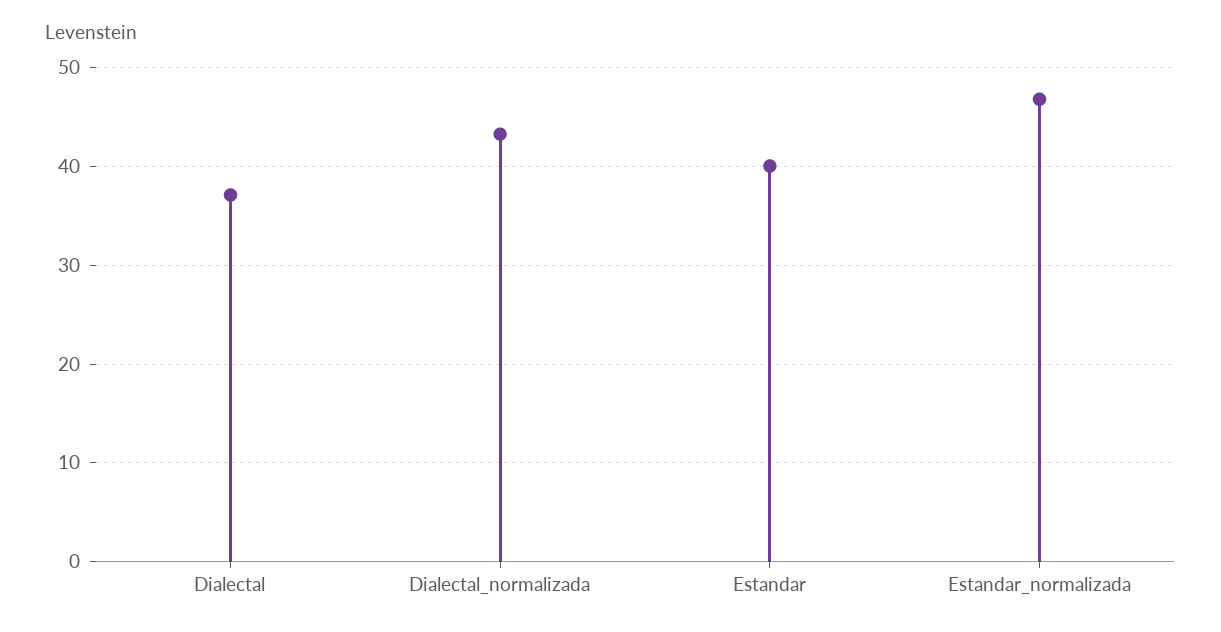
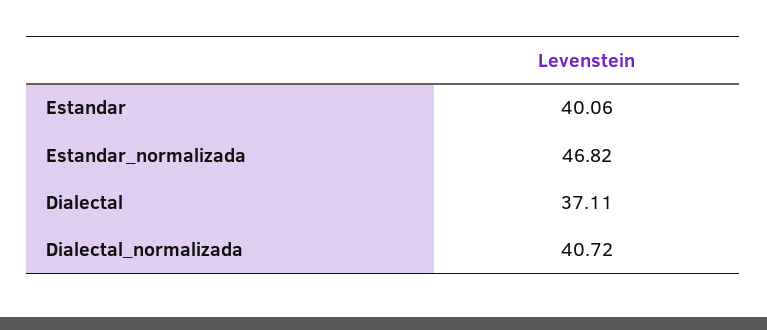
  {
    "Dialectal": 37.11,
-   "Dialectal_normalizada": 43,
+   "Dialectal_normalizada": 40.72,
    "Estandar": 40.06,
    "Estandar_normalizada": 46.82
  }

